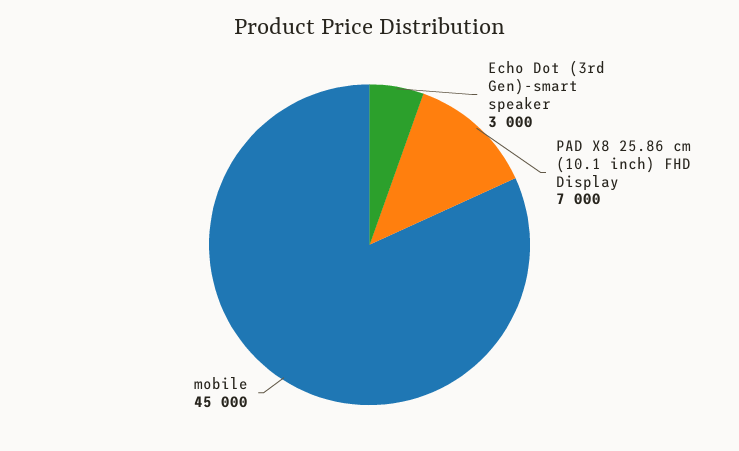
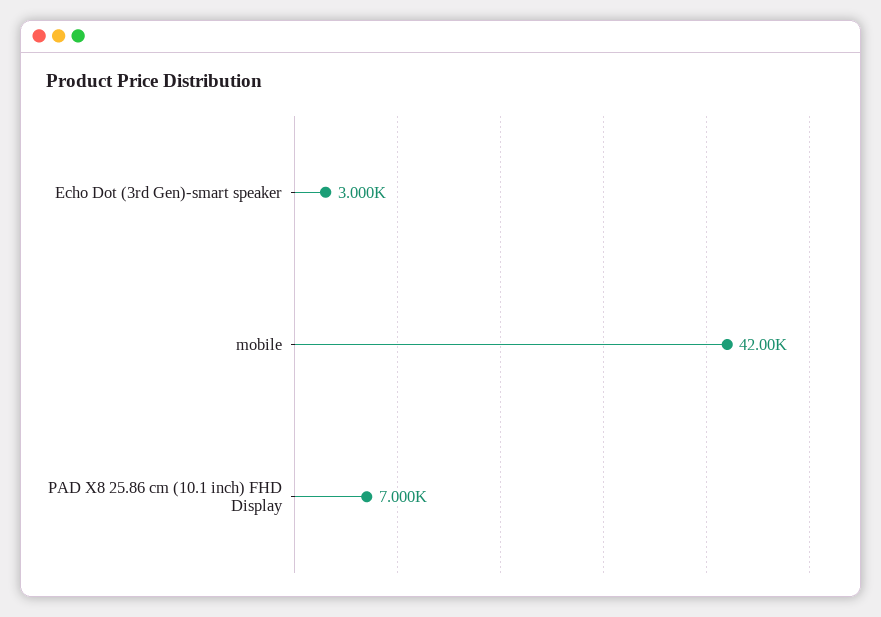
  {
    "Echo Dot (3rd Gen)-smart speaker": 3000,
    "PAD X8 25.86 cm (10.1 inch) FHD Display": 7000,
-   "mobile": 45000
+   "mobile": 42000
  }

